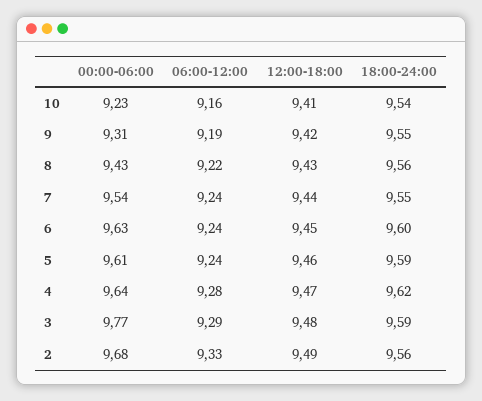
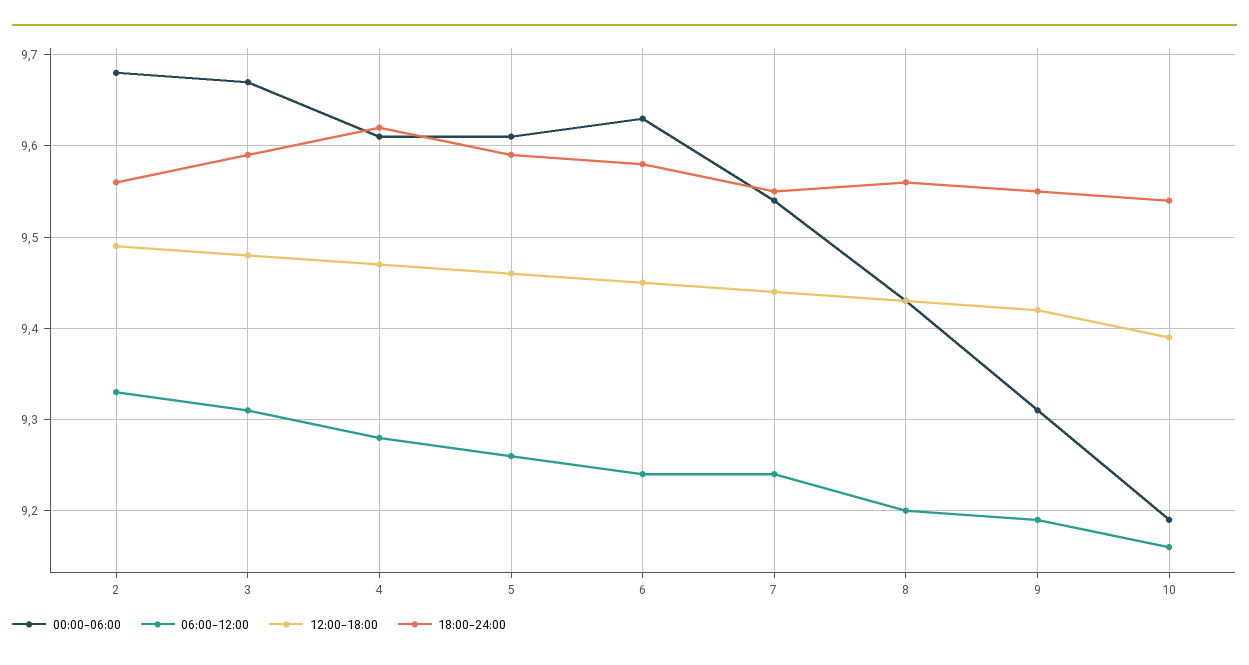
  {
    "00:00-06:00": {
-     "10": 9.23,
+     "10": 9.19,
      "9": 9.31,
      "8": 9.43,
      "7": 9.54,
      "6": 9.63,
      "5": 9.61,
-     "4": 9.64,
+     "4": 9.61,
-     "3": 9.77,
+     "3": 9.67,
      "2": 9.68
    },
    "06:00-12:00": {
      "10": 9.16,
      "9": 9.19,
-     "8": 9.22,
+     "8": 9.2,
      "7": 9.24,
      "6": 9.24,
-     "5": 9.24,
+     "5": 9.26,
      "4": 9.28,
-     "3": 9.29,
+     "3": 9.31,
      "2": 9.33
    },
    "12:00-18:00": {
-     "10": 9.41,
+     "10": 9.39,
      "9": 9.42,
      "8": 9.43,
      "7": 9.44,
      "6": 9.45,
      "5": 9.46,
      "4": 9.47,
      "3": 9.48,
      "2": 9.49
    },
    "18:00-24:00": {
      "10": 9.54,
      "9": 9.55,
      "8": 9.56,
      "7": 9.55,
-     "6": 9.6,
+     "6": 9.58,
      "5": 9.59,
      "4": 9.62,
      "3": 9.59,
      "2": 9.56
    }
  }

